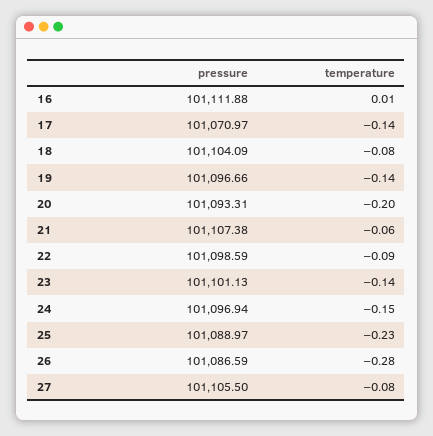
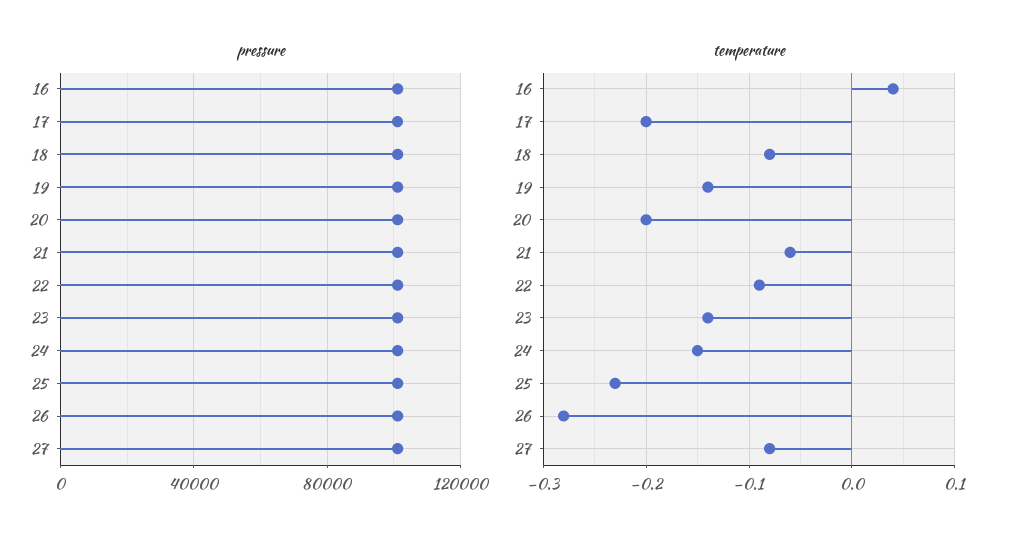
  {
    "pressure": {
      "16": 101111.88,
      "17": 101070.97,
      "18": 101104.09,
      "19": 101096.66,
      "20": 101093.31,
      "21": 101107.38,
      "22": 101098.59,
      "23": 101101.13,
      "24": 101096.94,
      "25": 101088.97,
      "26": 101086.59,
      "27": 101105.5
    },
    "temperature": {
-     "16": 0.01,
+     "16": 0.04,
-     "17": -0.14,
+     "17": -0.2,
      "18": -0.08,
      "19": -0.14,
      "20": -0.2,
      "21": -0.06,
      "22": -0.09,
      "23": -0.14,
      "24": -0.15,
      "25": -0.23,
      "26": -0.28,
      "27": -0.08
    }
  }

